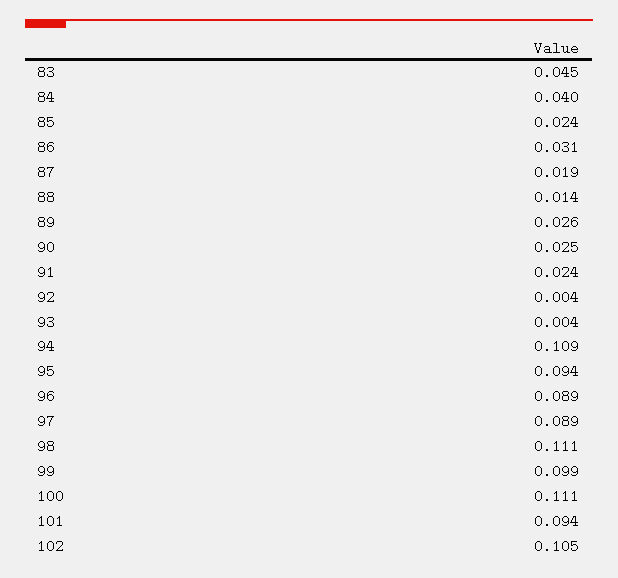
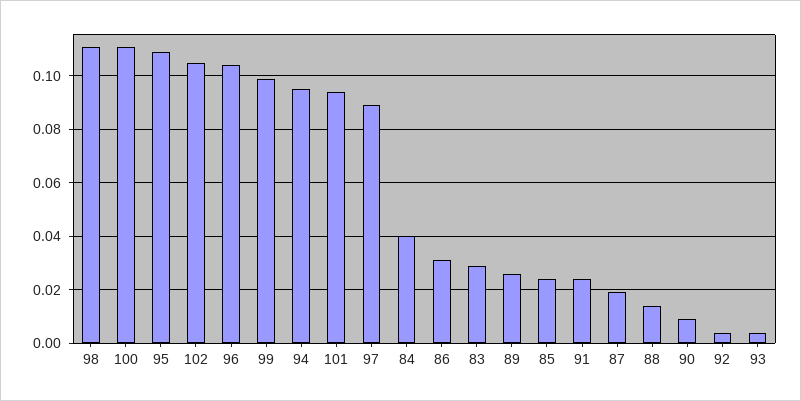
  {
-   "83": 0.045,
+   "83": 0.03,
    "84": 0.04,
    "85": 0.024,
    "86": 0.031,
    "87": 0.019,
    "88": 0.014,
    "89": 0.026,
-   "90": 0.025,
+   "90": 0.01,
    "91": 0.024,
    "92": 0.004,
    "93": 0.004,
-   "94": 0.109,
+   "94": 0.095,
-   "95": 0.094,
+   "95": 0.11,
-   "96": 0.089,
+   "96": 0.105,
    "97": 0.089,
    "98": 0.111,
    "99": 0.099,
    "100": 0.111,
    "101": 0.094,
    "102": 0.105
  }

